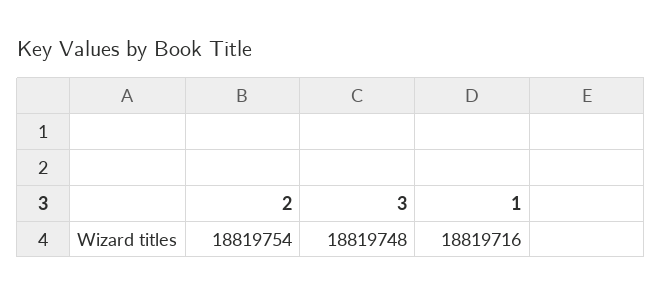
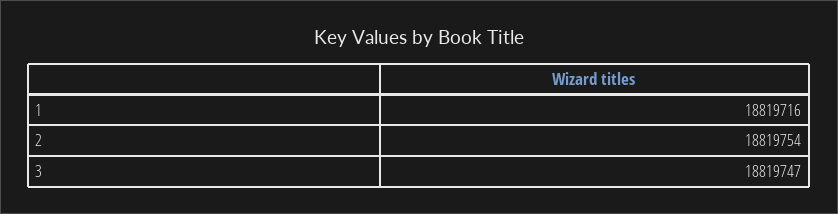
  {
    "2": 18819754,
-   "3": 18819748,
+   "3": 18819747,
    "1": 18819716
  }

